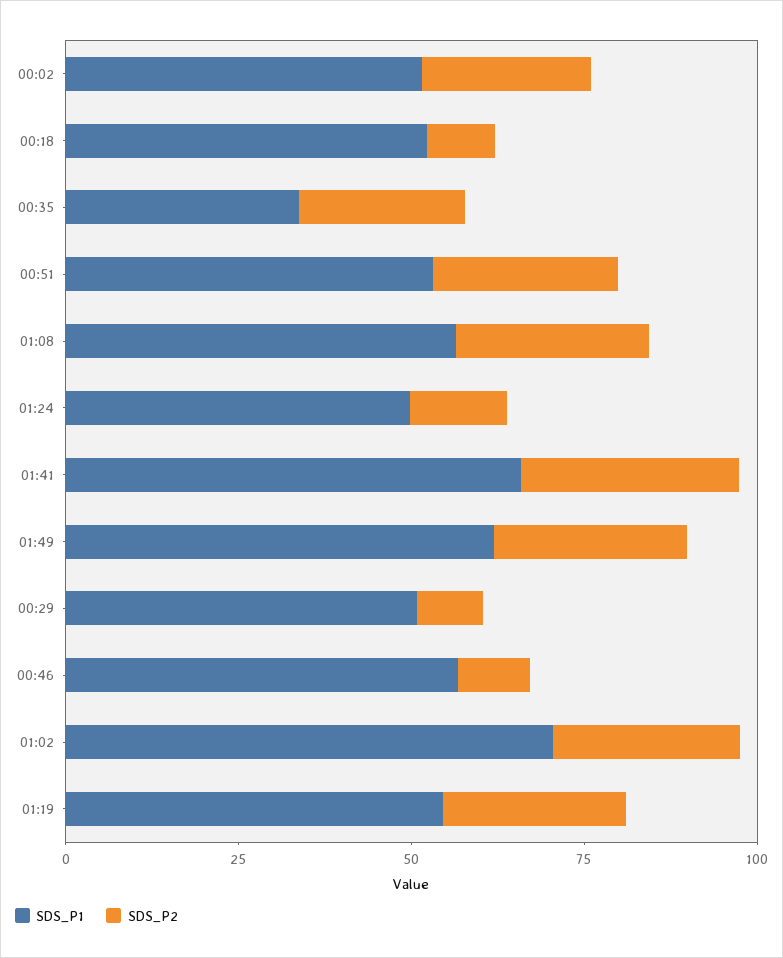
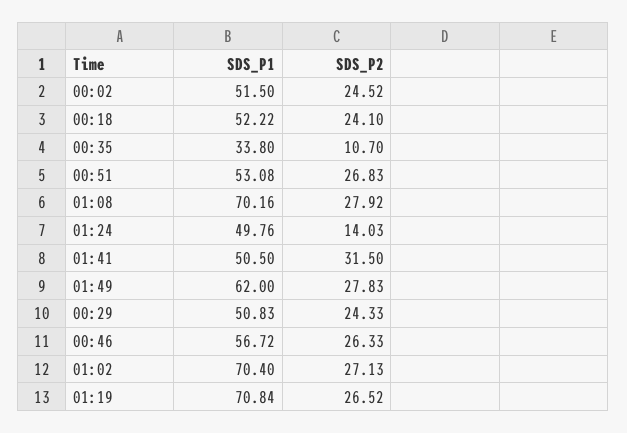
  {
    "SDS_P1": {
      "00:02": 51.5,
      "00:18": 52.22,
      "00:35": 33.8,
      "00:51": 53.08,
-     "01:08": 55,
+     "01:08": 70.16,
      "01:24": 49.76,
-     "01:41": 65,
+     "01:41": 50.5,
      "01:49": 62,
      "00:29": 50.83,
      "00:46": 56.72,
      "01:02": 70.4,
-     "01:19": 55
+     "01:19": 70.84
    },
    "SDS_P2": {
      "00:02": 24.52,
-     "00:18": 10,
+     "00:18": 24.1,
-     "00:35": 25,
+     "00:35": 10.7,
      "00:51": 26.83,
      "01:08": 27.92,
      "01:24": 14.03,
      "01:41": 31.5,
      "01:49": 27.83,
-     "00:29": 10,
+     "00:29": 24.33,
-     "00:46": 10,
+     "00:46": 26.33,
      "01:02": 27.13,
      "01:19": 26.52
    }
  }

